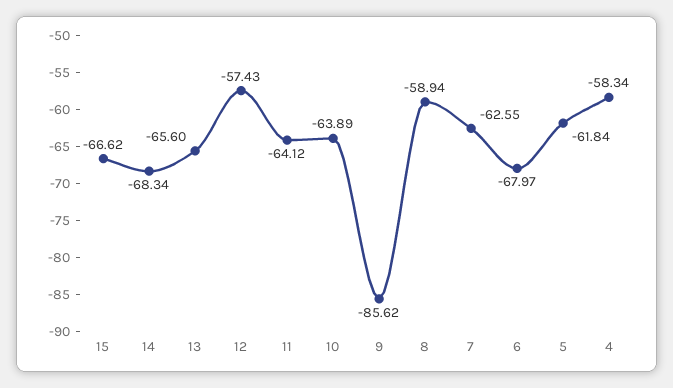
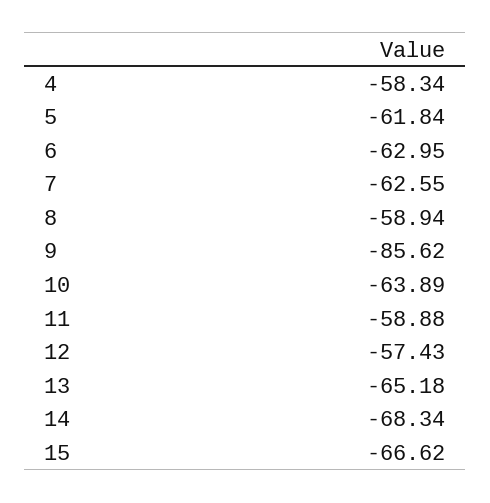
  {
    "15": -66.62,
    "14": -68.34,
-   "13": -65.6,
+   "13": -65.18,
    "12": -57.43,
-   "11": -64.12,
+   "11": -58.88,
    "10": -63.89,
    "9": -85.62,
    "8": -58.94,
    "7": -62.55,
-   "6": -67.97,
+   "6": -62.95,
    "5": -61.84,
    "4": -58.34
  }

